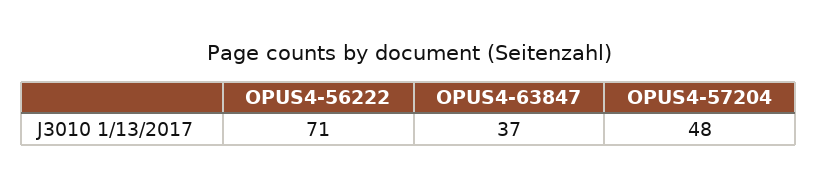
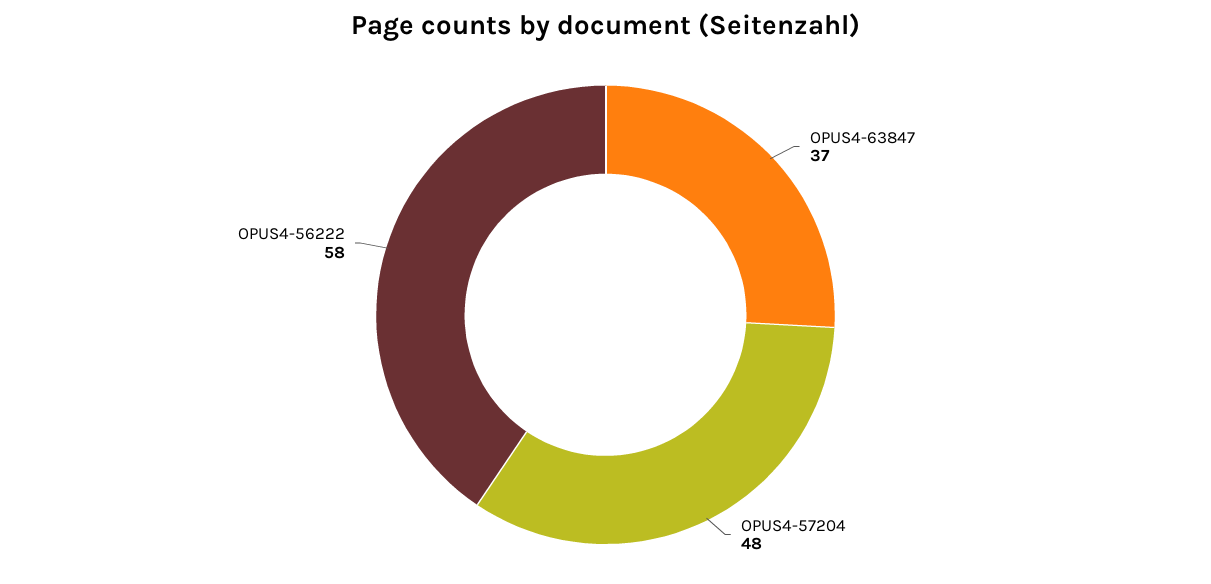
  {
-   "OPUS4-56222": 71,
+   "OPUS4-56222": 58,
    "OPUS4-63847": 37,
    "OPUS4-57204": 48
  }

